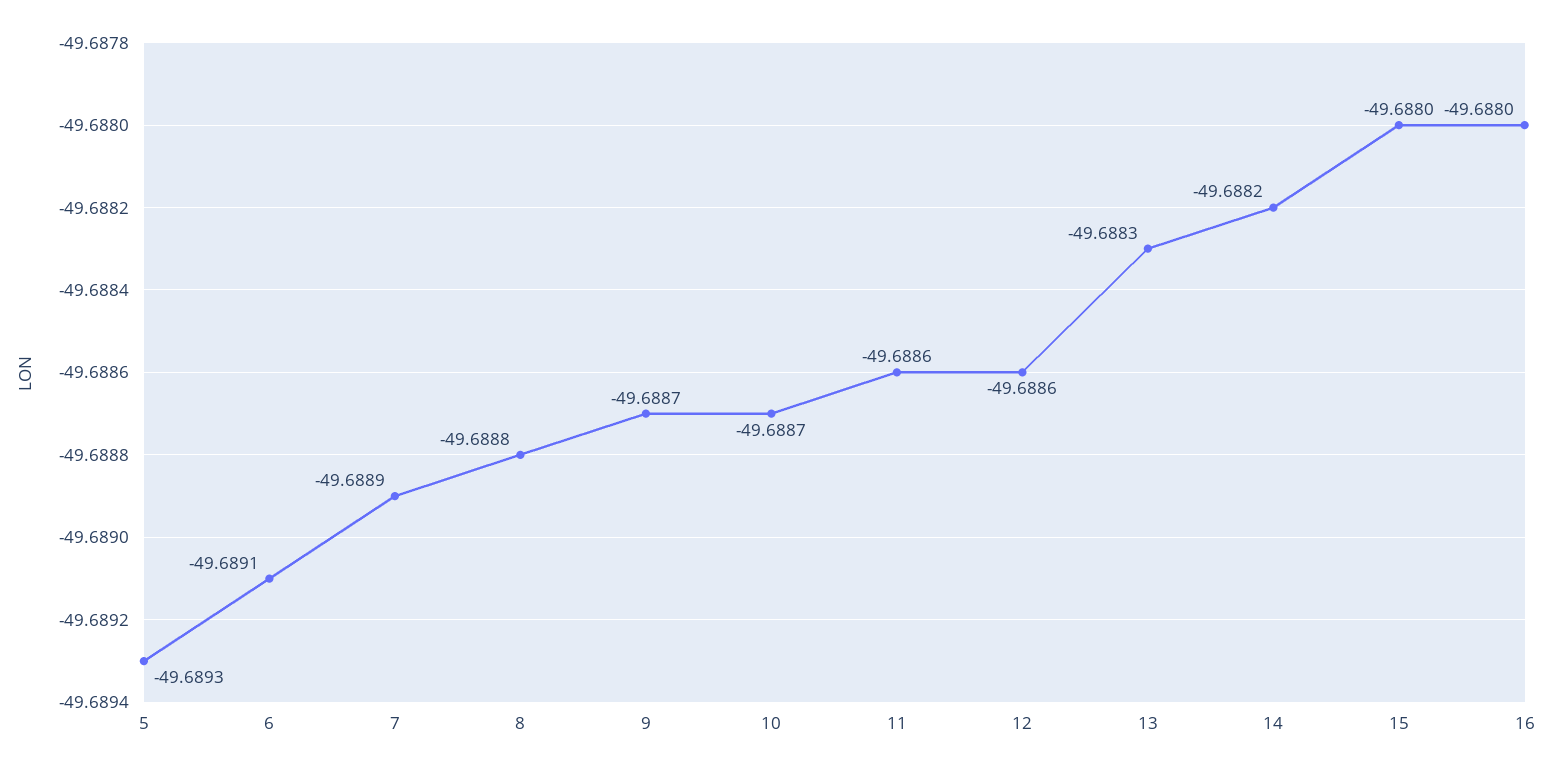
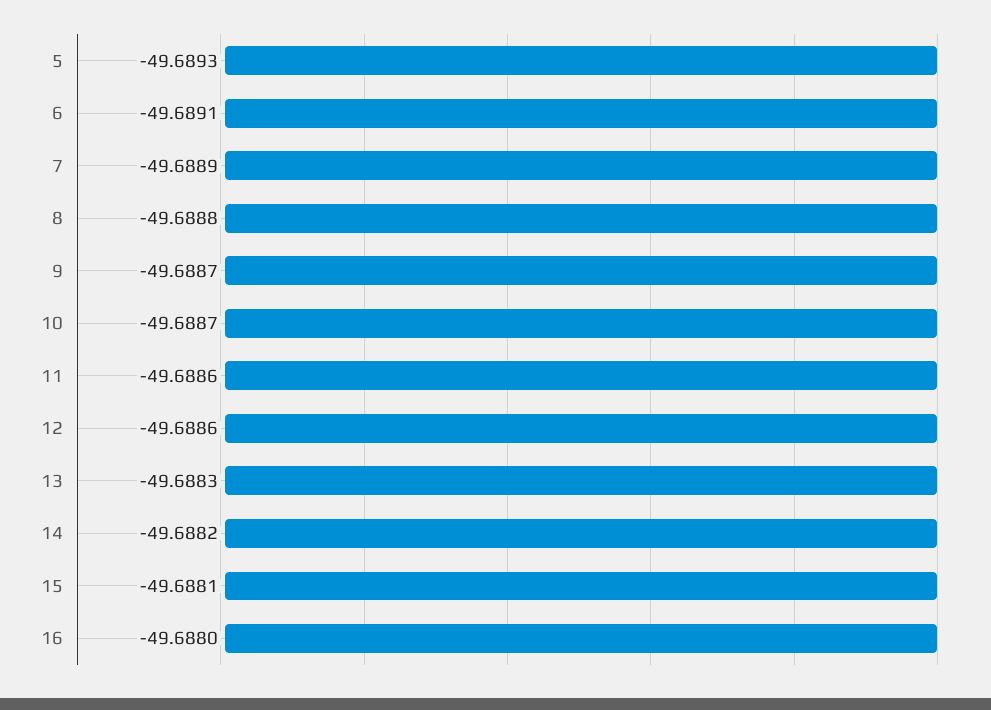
  {
    "5": -49.6893,
    "6": -49.6891,
    "7": -49.6889,
    "8": -49.6888,
    "9": -49.6887,
    "10": -49.6887,
    "11": -49.6886,
    "12": -49.6886,
    "13": -49.6883,
    "14": -49.6882,
-   "15": -49.688,
+   "15": -49.6881,
    "16": -49.688
  }

